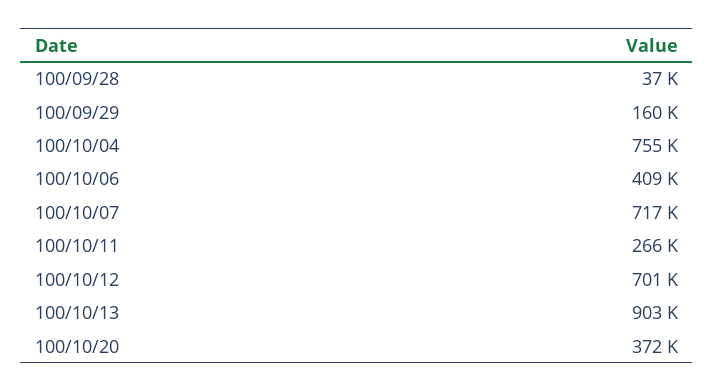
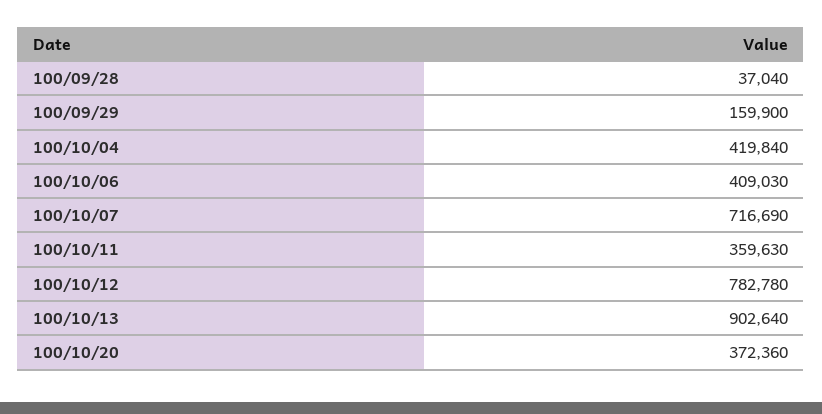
  {
    "100/09/28": 37040,
    "100/09/29": 159900,
-   "100/10/04": 755000,
+   "100/10/04": 419840,
    "100/10/06": 409030,
    "100/10/07": 716690,
-   "100/10/11": 266000,
+   "100/10/11": 359630,
-   "100/10/12": 701000,
+   "100/10/12": 782780,
    "100/10/13": 902640,
    "100/10/20": 372360
  }

